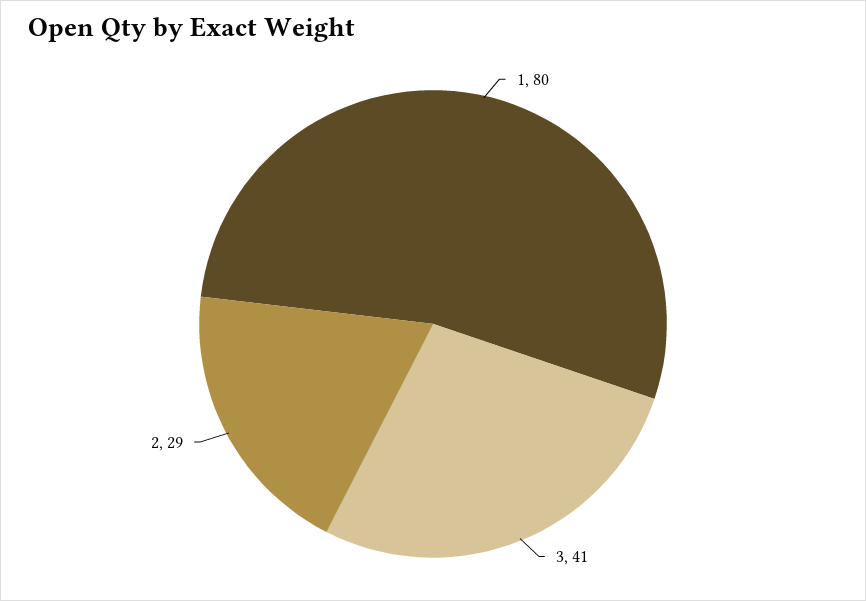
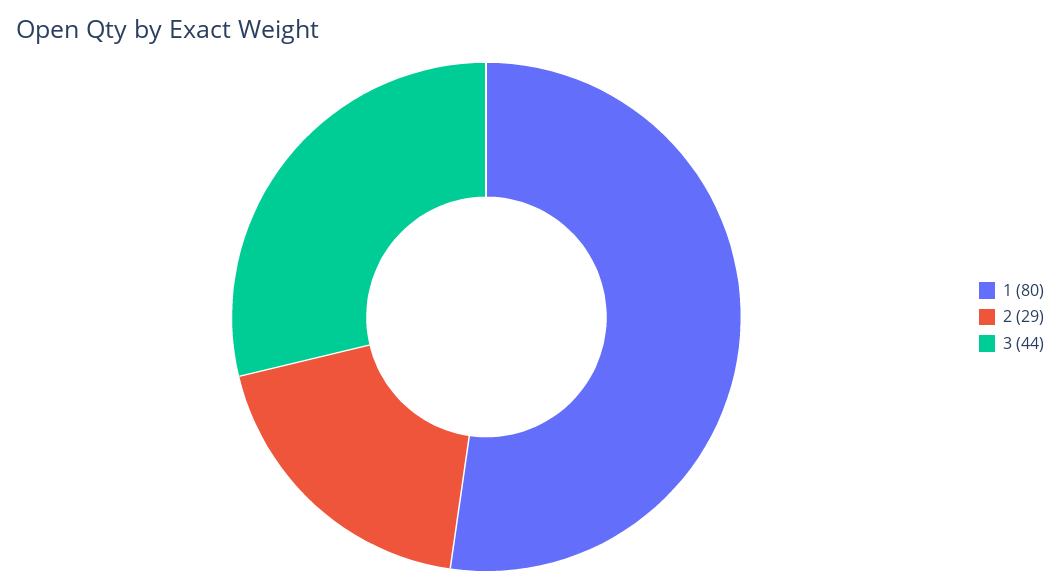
  {
    "1": 80,
-   "3": 41,
+   "3": 44,
    "2": 29
  }

